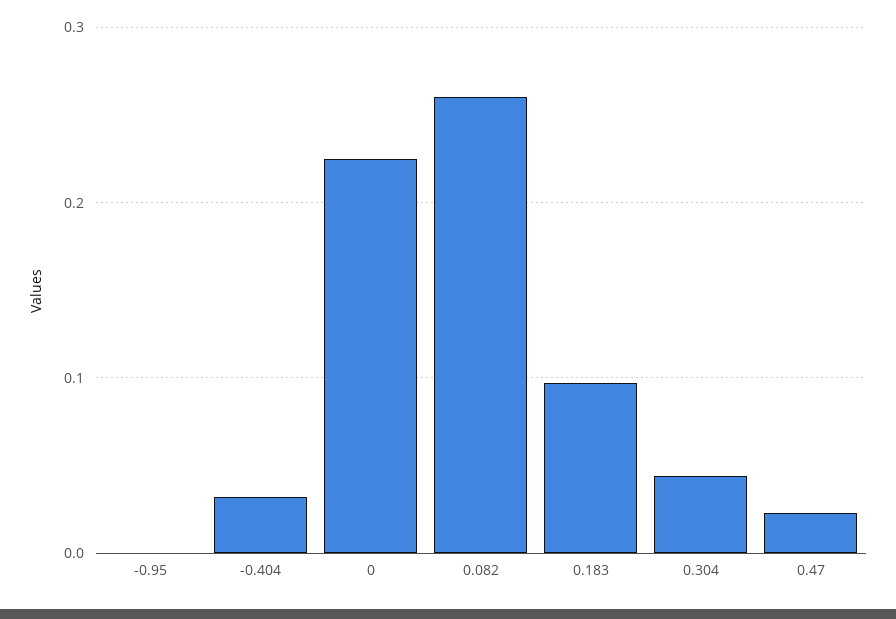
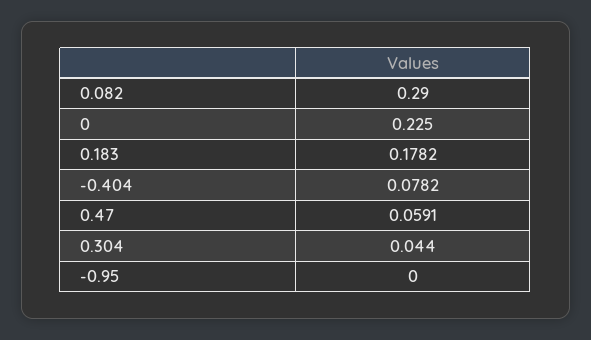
  {
    "-0.95": 0,
-   "-0.404": 0.03,
+   "-0.404": 0.0782,
    "0": 0.225,
-   "0.082": 0.26,
+   "0.082": 0.29,
-   "0.183": 0.1,
+   "0.183": 0.1782,
    "0.304": 0.044,
-   "0.47": 0.02
+   "0.47": 0.0591
  }

